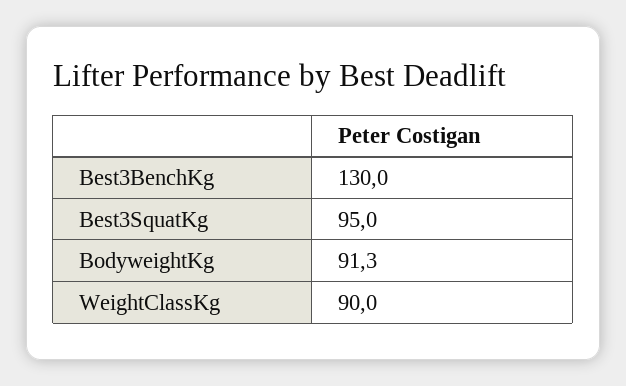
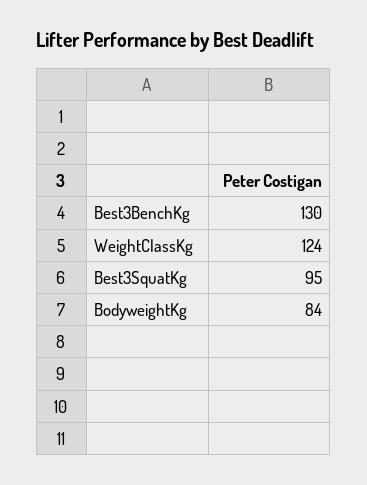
  {
    "Best3BenchKg": 130,
    "Best3SquatKg": 95,
-   "BodyweightKg": 91.3,
+   "BodyweightKg": 84,
-   "WeightClassKg": 90
+   "WeightClassKg": 124
  }

